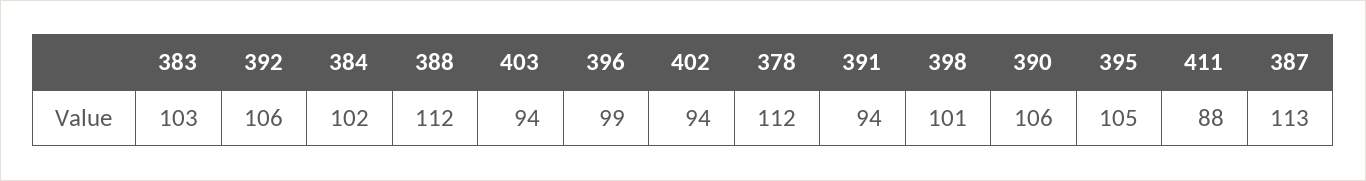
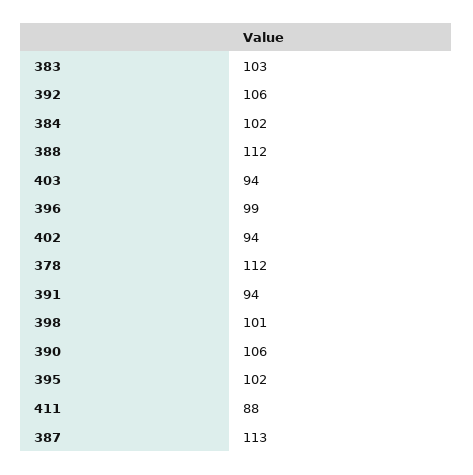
  {
    "383": 103,
    "392": 106,
    "384": 102,
    "388": 112,
    "403": 94,
    "396": 99,
    "402": 94,
    "378": 112,
    "391": 94,
    "398": 101,
    "390": 106,
-   "395": 105,
+   "395": 102,
    "411": 88,
    "387": 113
  }

